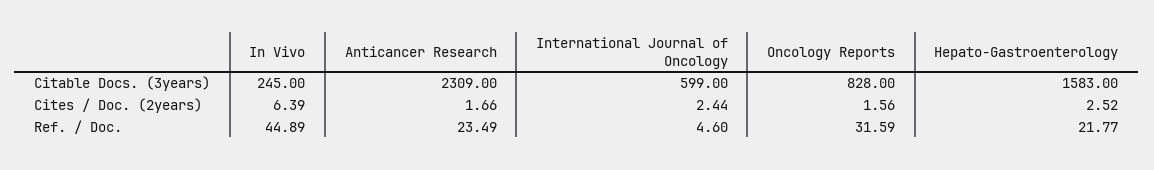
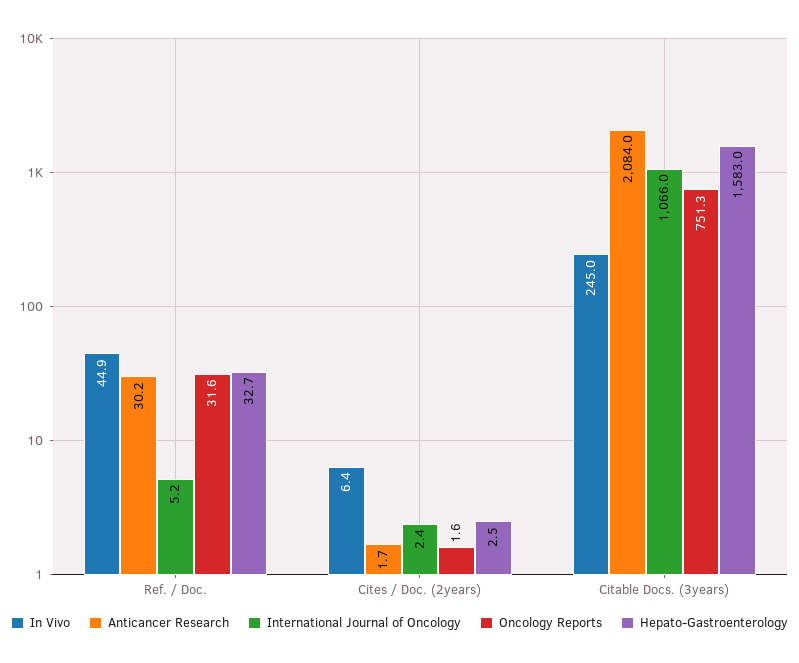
  {
    "In Vivo": {
      "Citable Docs. (3years)": 245,
      "Cites / Doc. (2years)": 6.39,
      "Ref. / Doc.": 44.89
    },
    "Anticancer Research": {
-     "Citable Docs. (3years)": 2309,
+     "Citable Docs. (3years)": 2084,
      "Cites / Doc. (2years)": 1.66,
-     "Ref. / Doc.": 23.49
+     "Ref. / Doc.": 30.2
    },
    "International Journal of Oncology": {
-     "Citable Docs. (3years)": 599,
+     "Citable Docs. (3years)": 1066,
      "Cites / Doc. (2years)": 2.44,
-     "Ref. / Doc.": 4.6
+     "Ref. / Doc.": 5.2
    },
    "Oncology Reports": {
-     "Citable Docs. (3years)": 828,
+     "Citable Docs. (3years)": 751.3,
      "Cites / Doc. (2years)": 1.56,
      "Ref. / Doc.": 31.59
    },
    "Hepato-Gastroenterology": {
      "Citable Docs. (3years)": 1583,
      "Cites / Doc. (2years)": 2.52,
-     "Ref. / Doc.": 21.77
+     "Ref. / Doc.": 32.7
    }
  }

